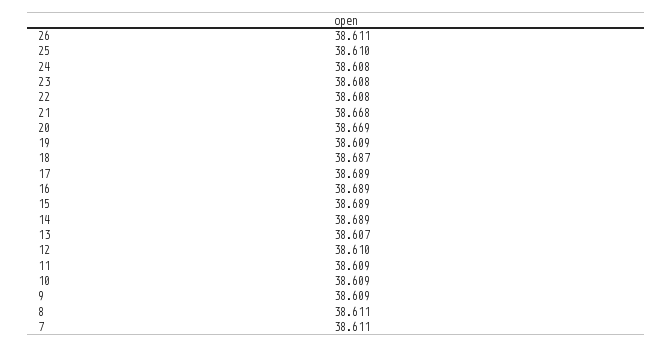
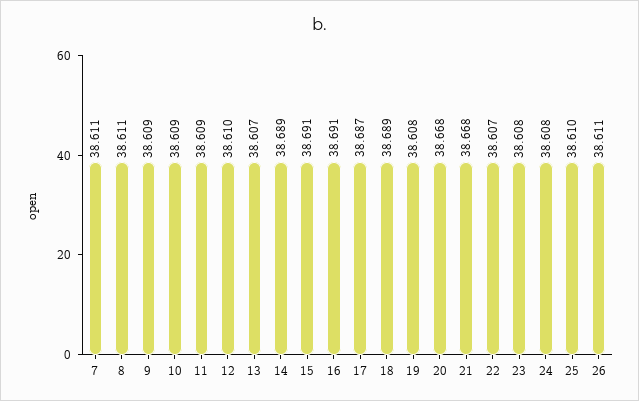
  {
    "26": 38.611,
    "25": 38.61,
    "24": 38.608,
    "23": 38.608,
-   "22": 38.608,
+   "22": 38.607,
    "21": 38.668,
-   "20": 38.669,
+   "20": 38.668,
-   "19": 38.609,
+   "19": 38.608,
-   "18": 38.687,
+   "18": 38.689,
-   "17": 38.689,
+   "17": 38.687,
-   "16": 38.689,
+   "16": 38.691,
-   "15": 38.689,
+   "15": 38.691,
    "14": 38.689,
    "13": 38.607,
    "12": 38.61,
    "11": 38.609,
    "10": 38.609,
    "9": 38.609,
    "8": 38.611,
    "7": 38.611
  }

